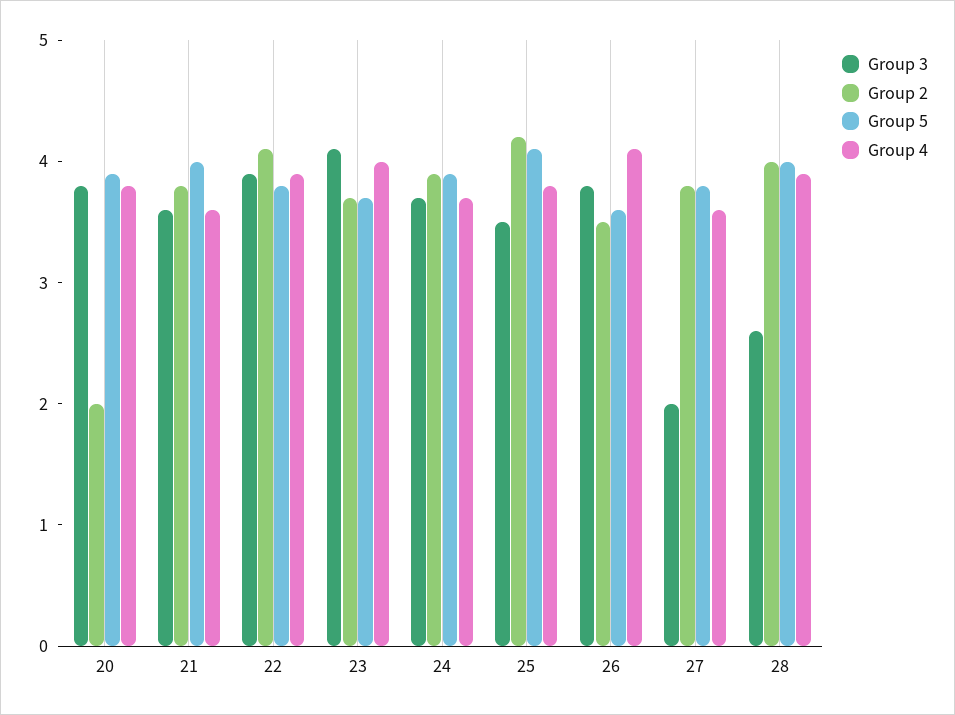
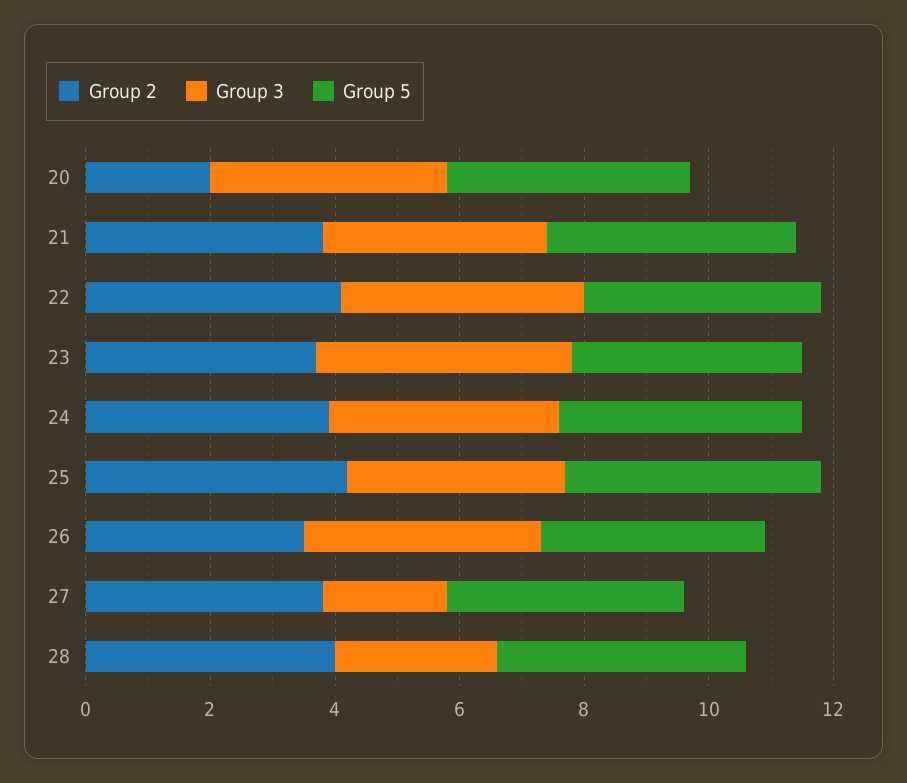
  {
    "Group 3": {
      "20": 3.8,
      "21": 3.6,
      "22": 3.9,
      "23": 4.1,
      "24": 3.7,
      "25": 3.5,
      "26": 3.8,
      "27": 2,
      "28": 2.6
    },
    "Group 2": {
      "20": 2,
      "21": 3.8,
      "22": 4.1,
      "23": 3.7,
      "24": 3.9,
      "25": 4.2,
      "26": 3.5,
      "27": 3.8,
      "28": 4
    },
    "Group 5": {
      "20": 3.9,
      "21": 4,
      "22": 3.8,
      "23": 3.7,
      "24": 3.9,
      "25": 4.1,
      "26": 3.6,
      "27": 3.8,
      "28": 4
-   },
+   }
-   "Group 4": {
-     "20": 3.8,
-     "21": 3.6,
-     "22": 3.9,
-     "23": 4,
-     "24": 3.7,
-     "25": 3.8,
-     "26": 4.1,
-     "27": 3.6,
-     "28": 3.9
-   }
  }

